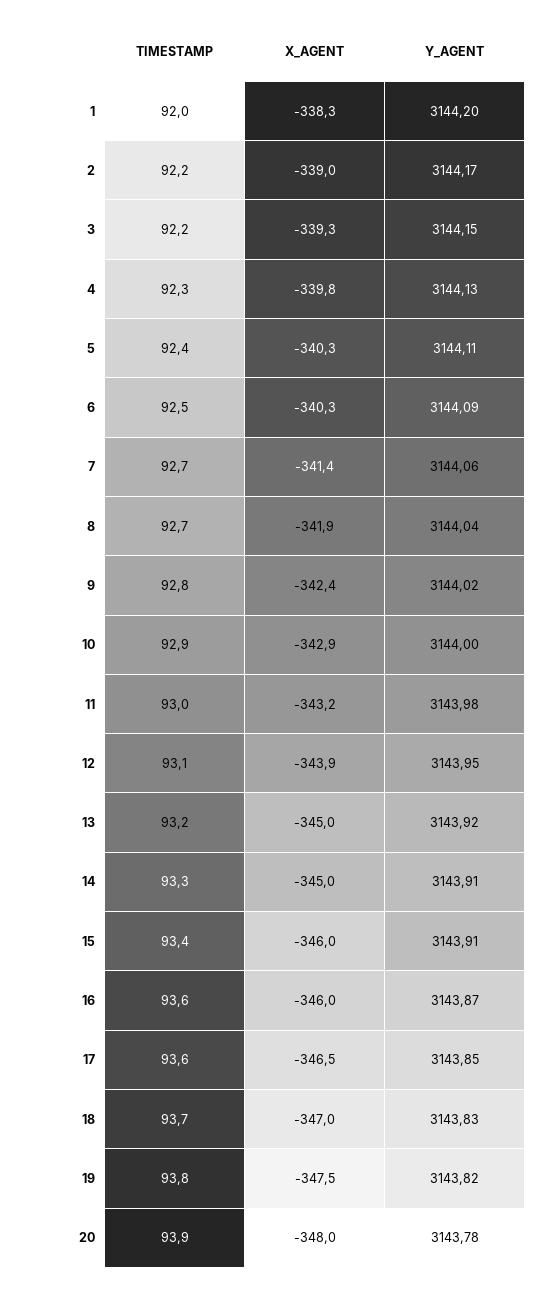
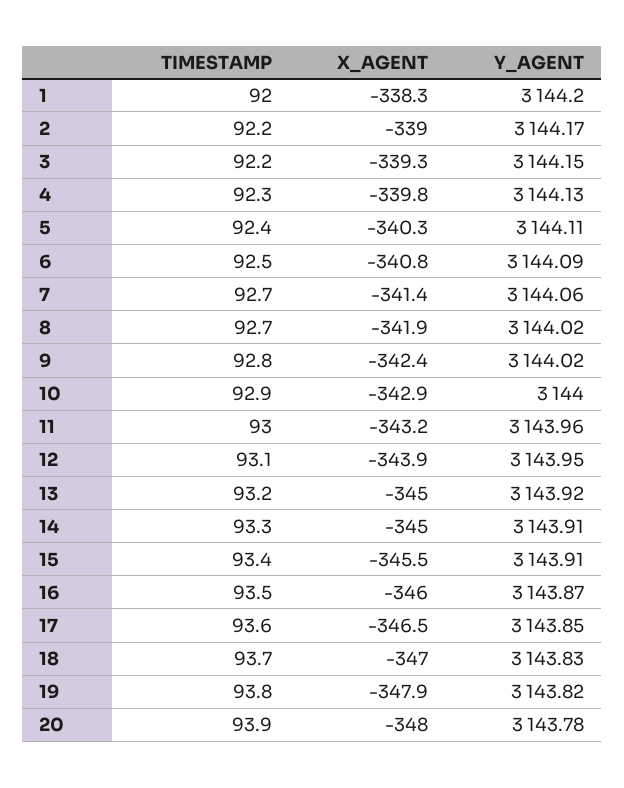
  {
    "TIMESTAMP": {
      "1": 92,
      "2": 92.2,
      "3": 92.2,
      "4": 92.3,
      "5": 92.4,
      "6": 92.5,
      "7": 92.7,
      "8": 92.7,
      "9": 92.8,
      "10": 92.9,
      "11": 93,
      "12": 93.1,
      "13": 93.2,
      "14": 93.3,
      "15": 93.4,
-     "16": 93.6,
+     "16": 93.5,
      "17": 93.6,
      "18": 93.7,
      "19": 93.8,
      "20": 93.9
    },
    "X_AGENT": {
      "1": -338.3,
      "2": -339,
      "3": -339.3,
      "4": -339.8,
      "5": -340.3,
-     "6": -340.3,
+     "6": -340.8,
      "7": -341.4,
      "8": -341.9,
      "9": -342.4,
      "10": -342.9,
      "11": -343.2,
      "12": -343.9,
      "13": -345,
      "14": -345,
-     "15": -346,
+     "15": -345.5,
      "16": -346,
      "17": -346.5,
      "18": -347,
-     "19": -347.5,
+     "19": -347.9,
      "20": -348
    },
    "Y_AGENT": {
      "1": 3144.2,
      "2": 3144.17,
      "3": 3144.15,
      "4": 3144.13,
      "5": 3144.11,
      "6": 3144.09,
      "7": 3144.06,
-     "8": 3144.04,
+     "8": 3144.02,
      "9": 3144.02,
      "10": 3144,
-     "11": 3143.98,
+     "11": 3143.96,
      "12": 3143.95,
      "13": 3143.92,
      "14": 3143.91,
      "15": 3143.91,
      "16": 3143.87,
      "17": 3143.85,
      "18": 3143.83,
      "19": 3143.82,
      "20": 3143.78
    }
  }

